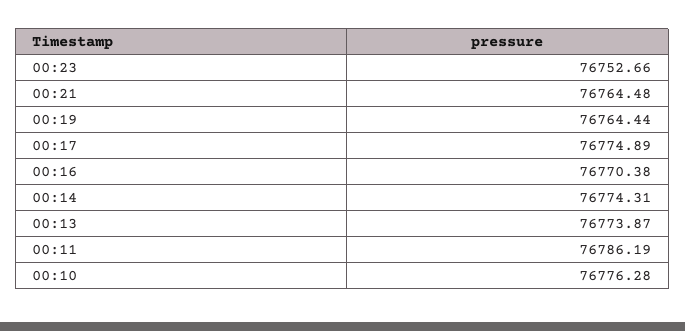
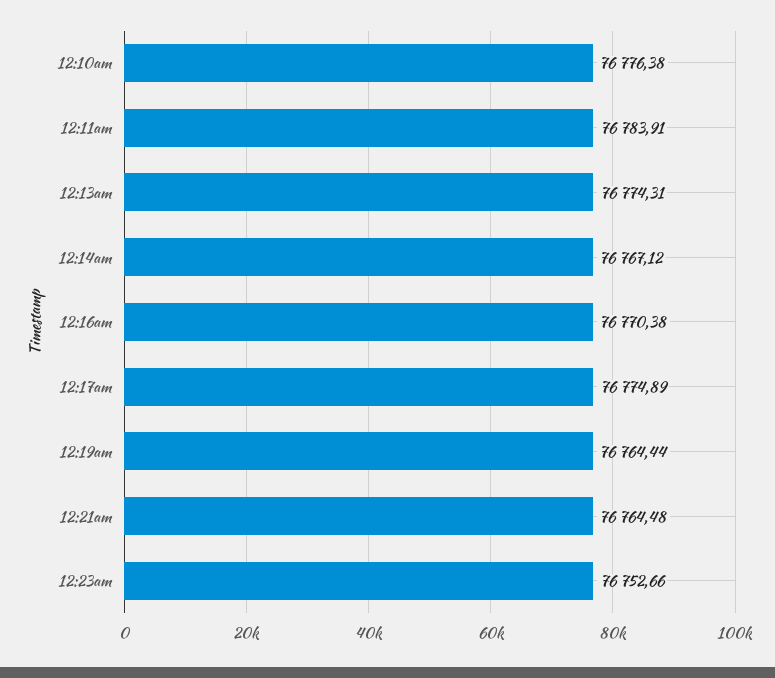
  {
    "00:23": 76752.66,
    "00:21": 76764.48,
    "00:19": 76764.44,
    "00:17": 76774.89,
    "00:16": 76770.38,
-   "00:14": 76774.31,
+   "00:14": 76767.12,
-   "00:13": 76773.87,
+   "00:13": 76774.31,
-   "00:11": 76786.19,
+   "00:11": 76783.91,
-   "00:10": 76776.28
+   "00:10": 76776.38
  }

